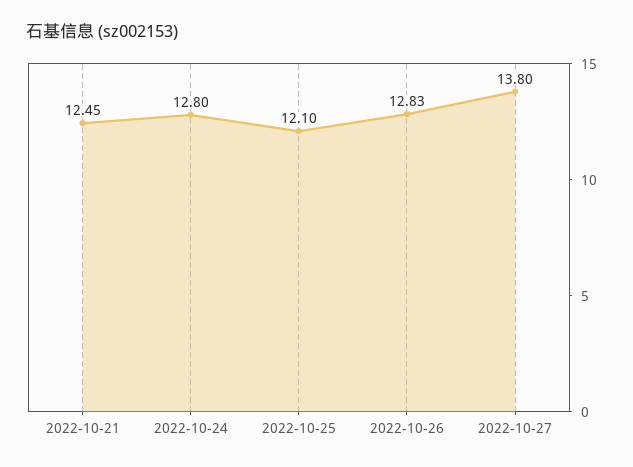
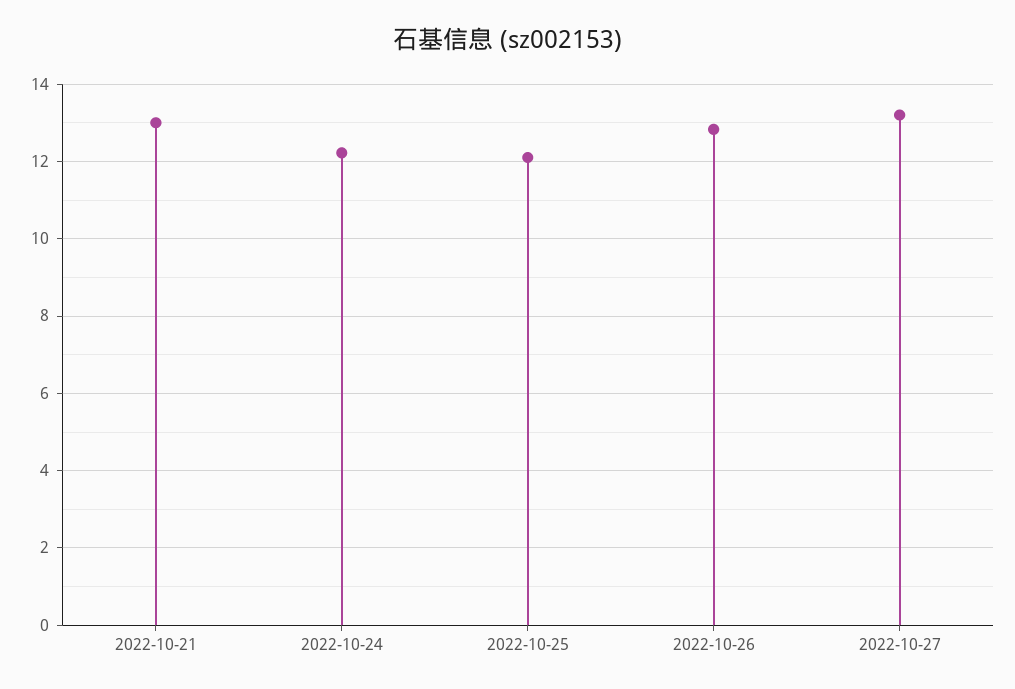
  {
-   "2022-10-21": 12.45,
+   "2022-10-21": 13,
-   "2022-10-24": 12.8,
+   "2022-10-24": 12.2,
    "2022-10-25": 12.1,
    "2022-10-26": 12.83,
-   "2022-10-27": 13.8
+   "2022-10-27": 13.2
  }

